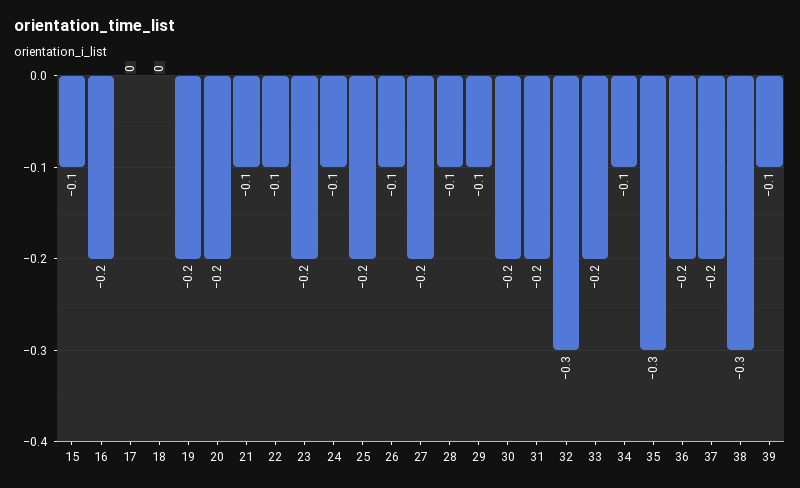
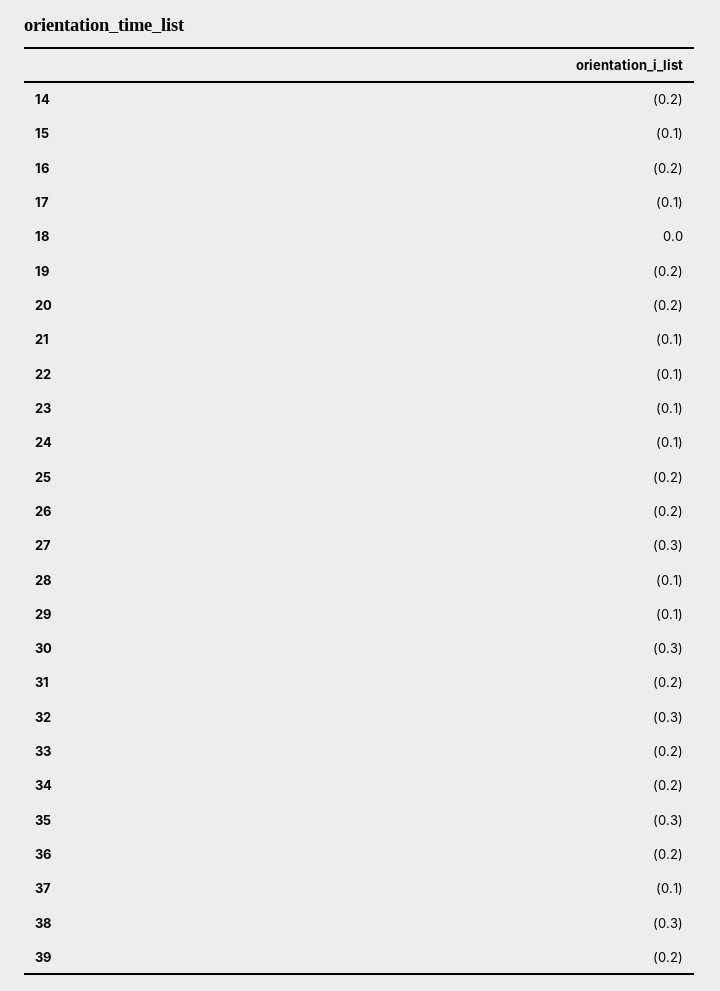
  {
    "15": -0.1,
    "16": -0.2,
-   "17": 0,
+   "17": -0.1,
    "18": 0,
    "19": -0.2,
    "20": -0.2,
    "21": -0.1,
    "22": -0.1,
-   "23": -0.2,
+   "23": -0.1,
    "24": -0.1,
    "25": -0.2,
-   "26": -0.1,
+   "26": -0.2,
-   "27": -0.2,
+   "27": -0.3,
    "28": -0.1,
    "29": -0.1,
-   "30": -0.2,
+   "30": -0.3,
    "31": -0.2,
    "32": -0.3,
    "33": -0.2,
-   "34": -0.1,
+   "34": -0.2,
    "35": -0.3,
    "36": -0.2,
-   "37": -0.2,
+   "37": -0.1,
    "38": -0.3,
-   "39": -0.1
+   "39": -0.2,
+   "14": -0.2
  }

